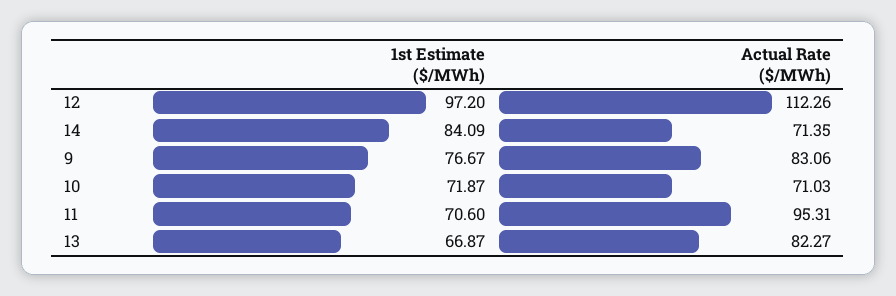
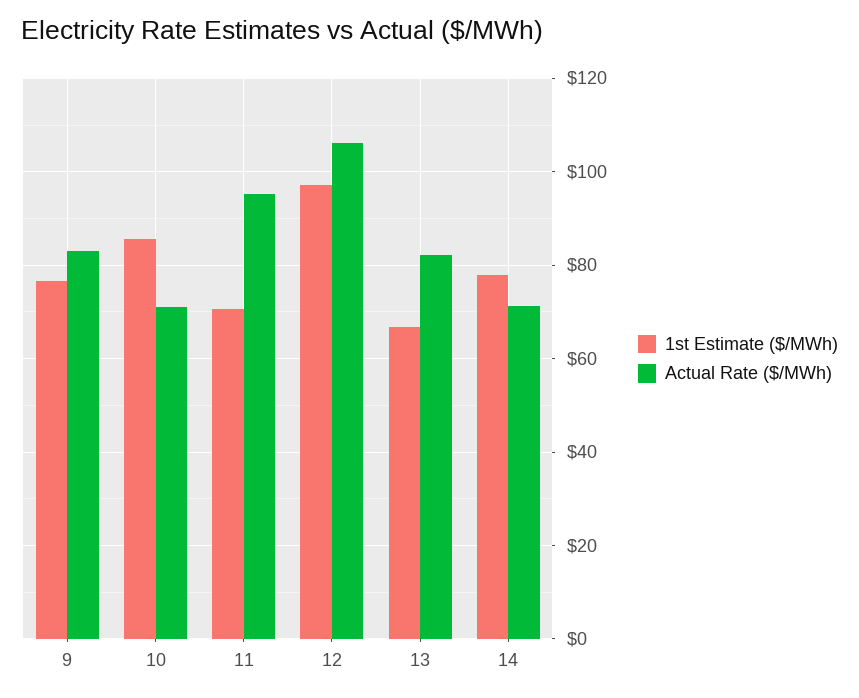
  {
    "1st Estimate ($/MWh)": {
      "12": 97.2,
-     "14": 84.09,
+     "14": 78,
      "9": 76.67,
-     "10": 71.87,
+     "10": 86,
      "11": 70.6,
      "13": 66.87
    },
    "Actual Rate ($/MWh)": {
-     "12": 112.26,
+     "12": 106,
      "14": 71.35,
      "9": 83.06,
      "10": 71.03,
      "11": 95.31,
      "13": 82.27
    }
  }

